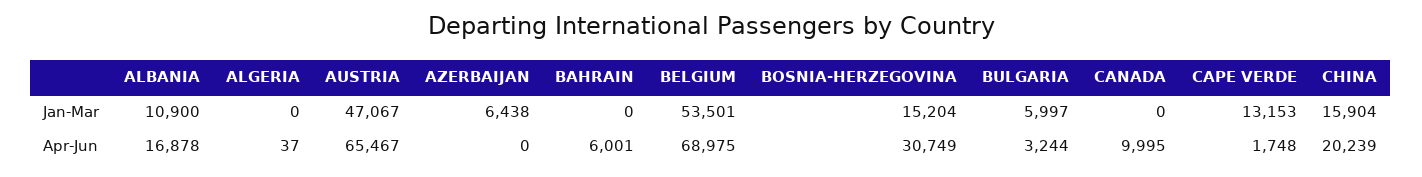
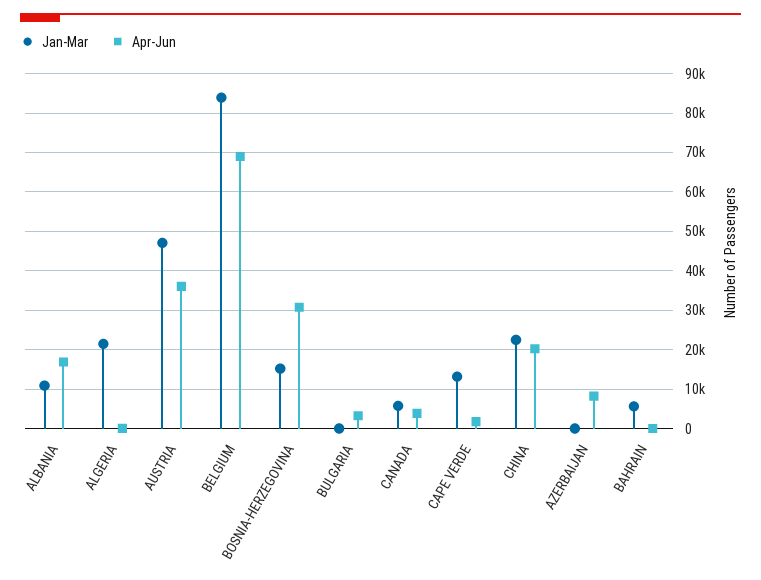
  {
    "Jan-Mar": {
      "ALBANIA": 10900,
-     "ALGERIA": 0,
+     "ALGERIA": 22000,
      "AUSTRIA": 47067,
-     "AZERBAIJAN": 6438,
+     "AZERBAIJAN": 0,
-     "BAHRAIN": 0,
+     "BAHRAIN": 6000,
-     "BELGIUM": 53501,
+     "BELGIUM": 84000,
      "BOSNIA-HERZEGOVINA": 15204,
-     "BULGARIA": 5997,
+     "BULGARIA": 0,
-     "CANADA": 0,
+     "CANADA": 6000,
      "CAPE VERDE": 13153,
-     "CHINA": 15904
+     "CHINA": 22000
    },
    "Apr-Jun": {
      "ALBANIA": 16878,
      "ALGERIA": 37,
-     "AUSTRIA": 65467,
+     "AUSTRIA": 36000,
-     "AZERBAIJAN": 0,
+     "AZERBAIJAN": 8000,
-     "BAHRAIN": 6001,
+     "BAHRAIN": 0,
      "BELGIUM": 68975,
      "BOSNIA-HERZEGOVINA": 30749,
      "BULGARIA": 3244,
-     "CANADA": 9995,
+     "CANADA": 4000,
      "CAPE VERDE": 1748,
      "CHINA": 20239
    }
  }

